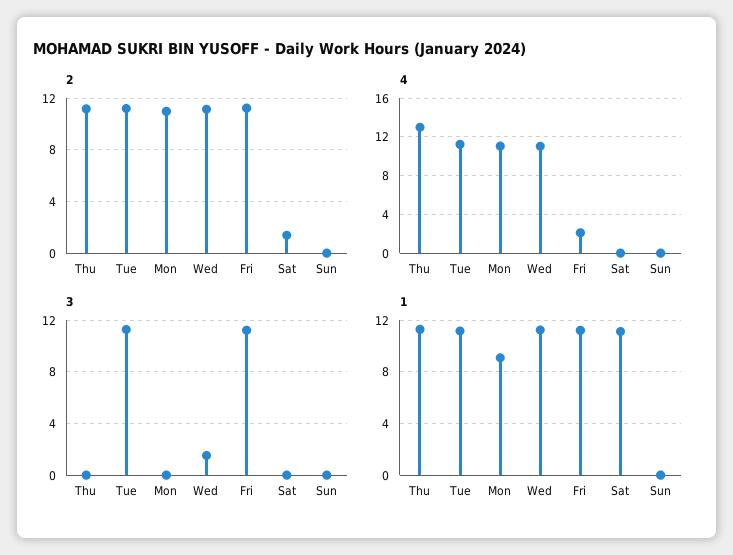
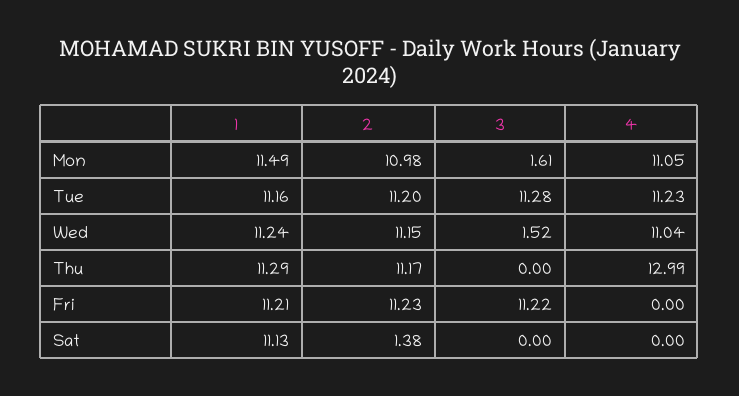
  {
    "2": {
      "Thu": 11.17,
      "Tue": 11.2,
      "Mon": 10.98,
      "Wed": 11.15,
      "Fri": 11.23,
-     "Sat": 1.38,
+     "Sat": 1.38
-     "Sun": 0
    },
    "4": {
      "Thu": 12.99,
      "Tue": 11.23,
      "Mon": 11.05,
      "Wed": 11.04,
-     "Fri": 2,
+     "Fri": 0,
-     "Sat": 0,
+     "Sat": 0
-     "Sun": 0
    },
    "3": {
      "Thu": 0,
      "Tue": 11.28,
-     "Mon": 0,
+     "Mon": 1.61,
      "Wed": 1.52,
      "Fri": 11.22,
-     "Sat": 0,
+     "Sat": 0
-     "Sun": 0
    },
    "1": {
      "Thu": 11.29,
      "Tue": 11.16,
-     "Mon": 9,
+     "Mon": 11.49,
      "Wed": 11.24,
      "Fri": 11.21,
-     "Sat": 11.13,
+     "Sat": 11.13
-     "Sun": 0
    }
  }

